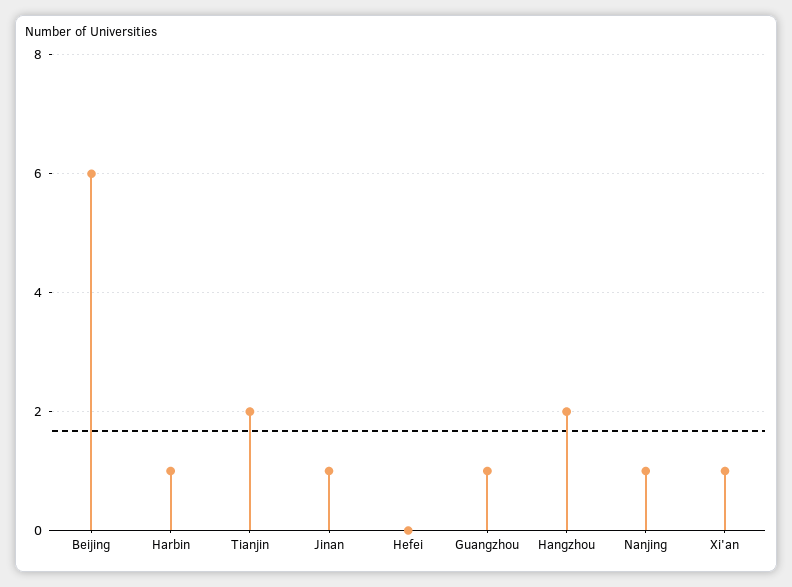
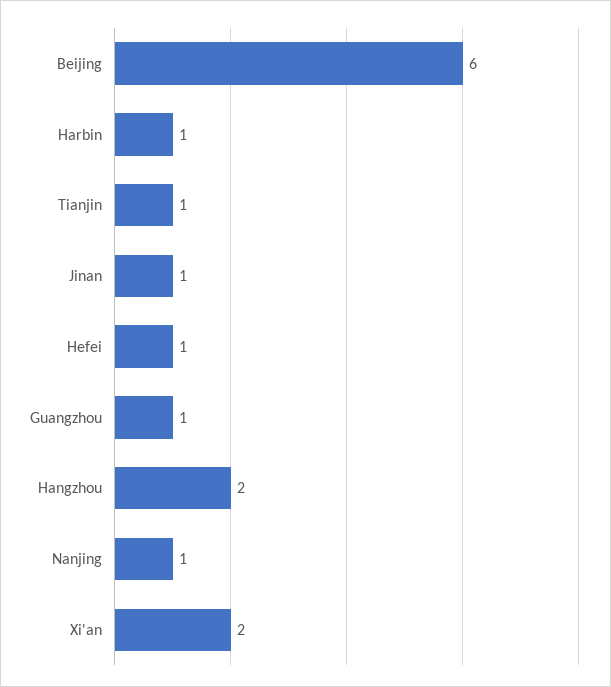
  {
    "Beijing": 6,
    "Harbin": 1,
-   "Tianjin": 2,
+   "Tianjin": 1,
    "Jinan": 1,
-   "Hefei": 0,
+   "Hefei": 1,
    "Guangzhou": 1,
    "Hangzhou": 2,
    "Nanjing": 1,
-   "Xi'an": 1
+   "Xi'an": 2
  }

